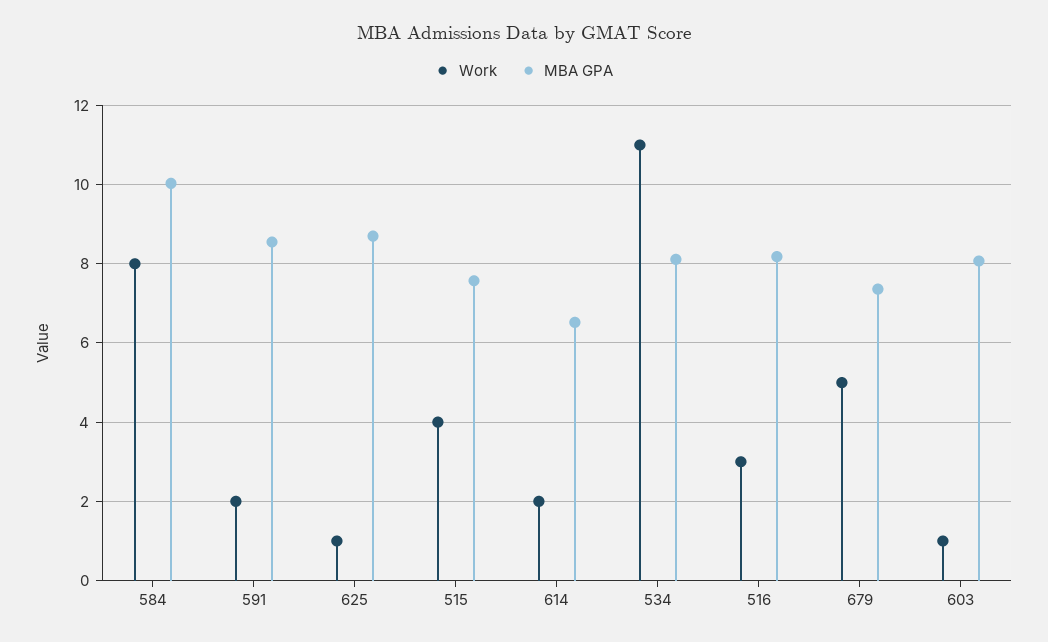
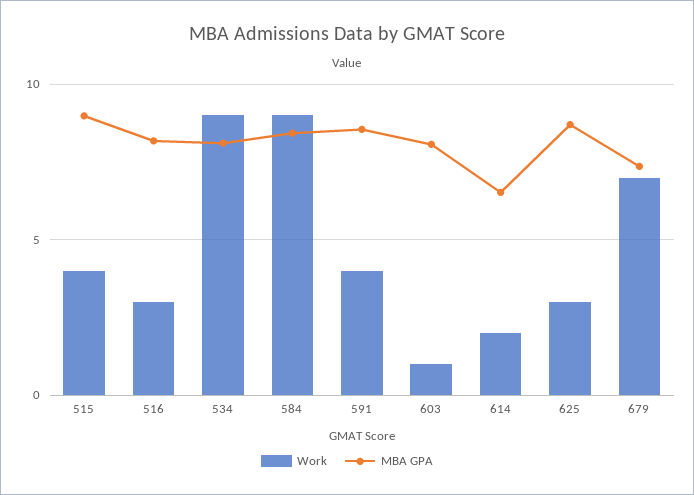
  {
    "Work": {
-     "584": 8,
+     "584": 9,
-     "591": 2,
+     "591": 4,
-     "625": 1,
+     "625": 3,
      "515": 4,
      "614": 2,
-     "534": 11,
+     "534": 9,
      "516": 3,
-     "679": 5,
+     "679": 7,
      "603": 1
    },
    "MBA GPA": {
-     "584": 10,
+     "584": 8.5,
      "591": 8.6,
      "625": 8.8,
-     "515": 7.6,
+     "515": 9,
      "614": 6.6,
      "534": 8.2,
      "516": 8.2,
      "679": 7.4,
      "603": 8
    }
  }

